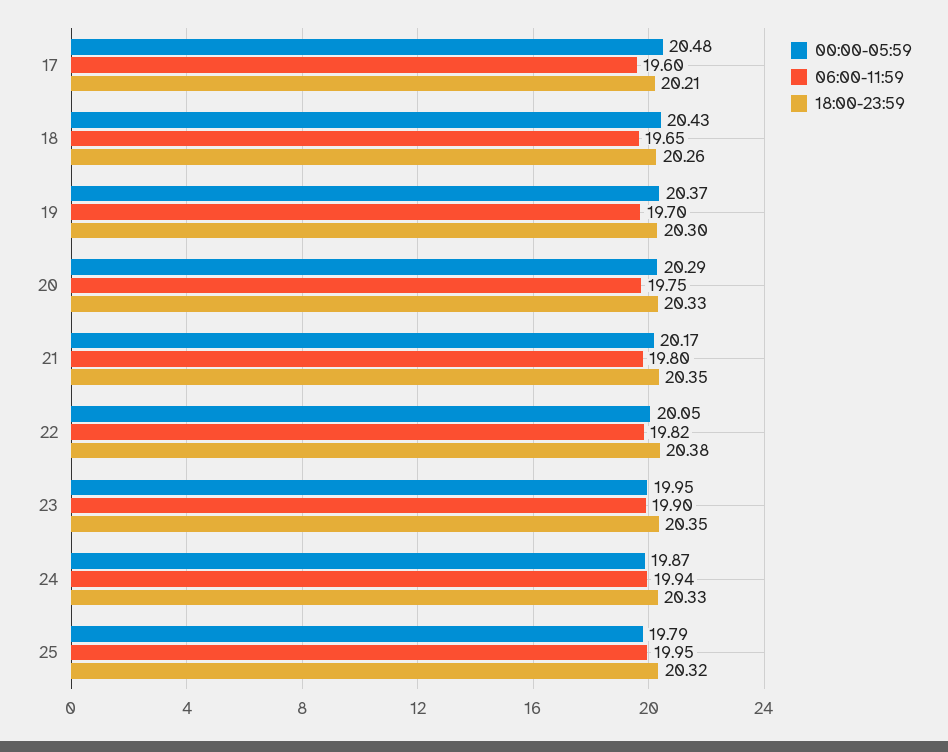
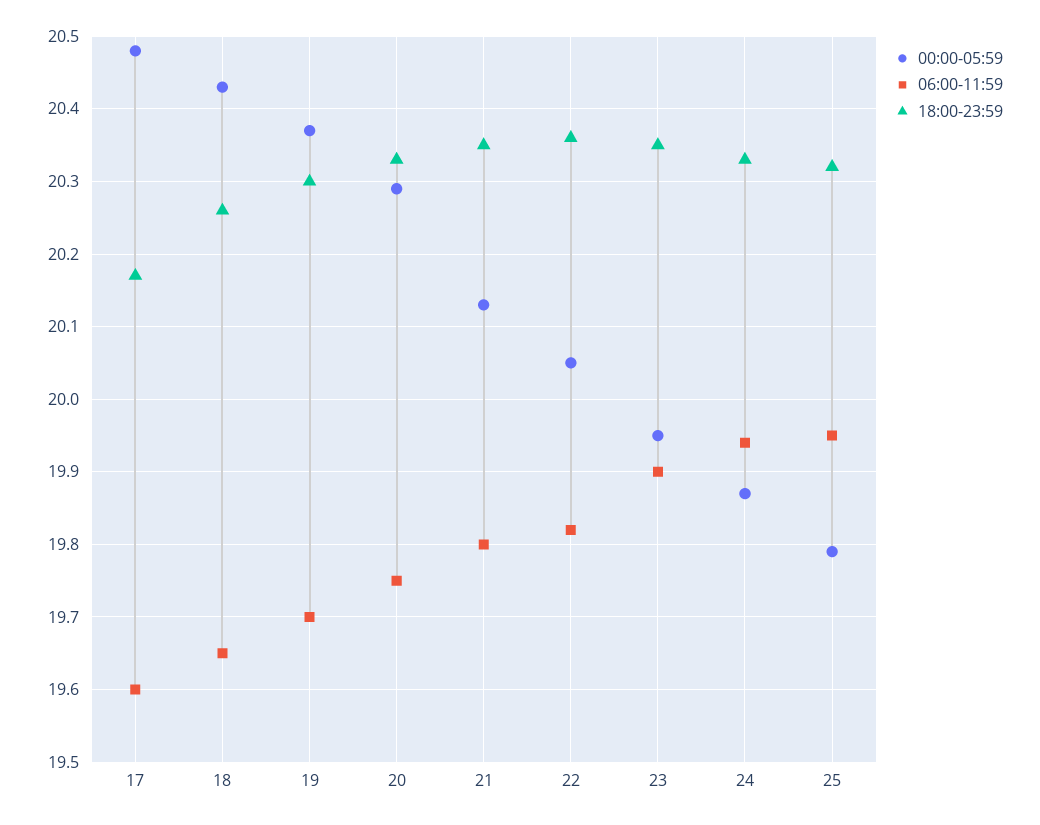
  {
    "00:00-05:59": {
      "17": 20.48,
      "18": 20.43,
      "19": 20.37,
      "20": 20.29,
-     "21": 20.17,
+     "21": 20.13,
      "22": 20.05,
      "23": 19.95,
      "24": 19.87,
      "25": 19.79
    },
    "06:00-11:59": {
      "17": 19.6,
      "18": 19.65,
      "19": 19.7,
      "20": 19.75,
      "21": 19.8,
      "22": 19.82,
      "23": 19.9,
      "24": 19.94,
      "25": 19.95
    },
    "18:00-23:59": {
-     "17": 20.21,
+     "17": 20.17,
      "18": 20.26,
      "19": 20.3,
      "20": 20.33,
      "21": 20.35,
-     "22": 20.38,
+     "22": 20.36,
      "23": 20.35,
      "24": 20.33,
      "25": 20.32
    }
  }

